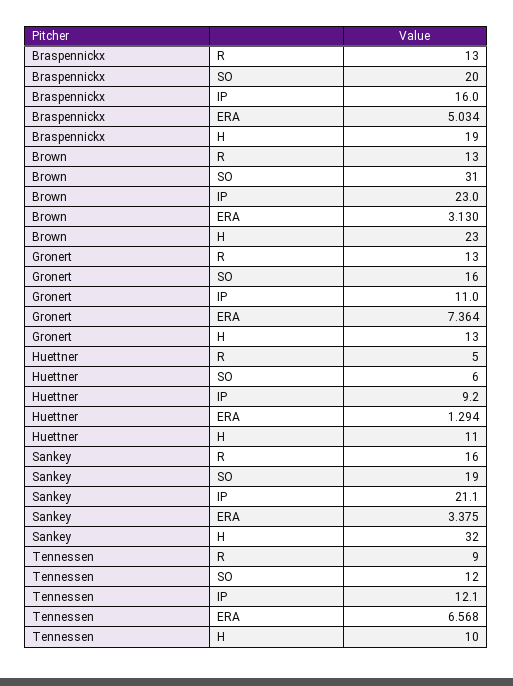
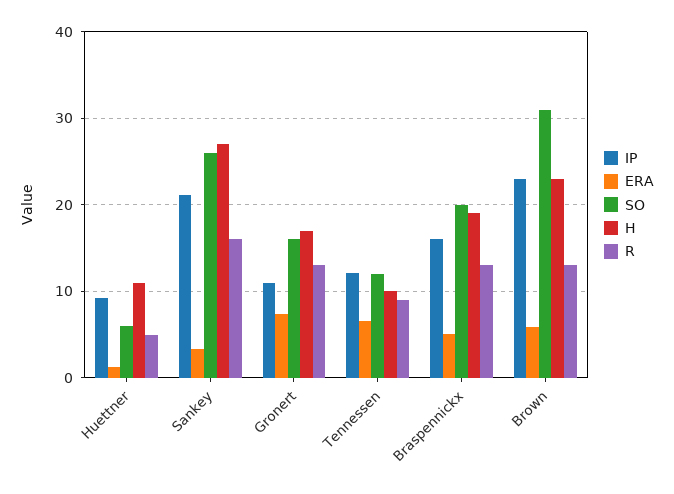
  {
    "R": {
      "Braspennickx": 13,
      "Brown": 13,
      "Gronert": 13,
      "Huettner": 5,
      "Sankey": 16,
      "Tennessen": 9
    },
    "SO": {
      "Braspennickx": 20,
      "Brown": 31,
      "Gronert": 16,
      "Huettner": 6,
-     "Sankey": 19,
+     "Sankey": 26,
      "Tennessen": 12
    },
    "IP": {
      "Braspennickx": 16,
      "Brown": 23,
      "Gronert": 11,
      "Huettner": 9.2,
      "Sankey": 21.1,
      "Tennessen": 12.1
    },
    "ERA": {
      "Braspennickx": 5.034,
-     "Brown": 3.13,
+     "Brown": 6,
      "Gronert": 7.364,
      "Huettner": 1.294,
      "Sankey": 3.375,
      "Tennessen": 6.568
    },
    "H": {
      "Braspennickx": 19,
      "Brown": 23,
-     "Gronert": 13,
+     "Gronert": 17,
      "Huettner": 11,
-     "Sankey": 32,
+     "Sankey": 27,
      "Tennessen": 10
    }
  }

